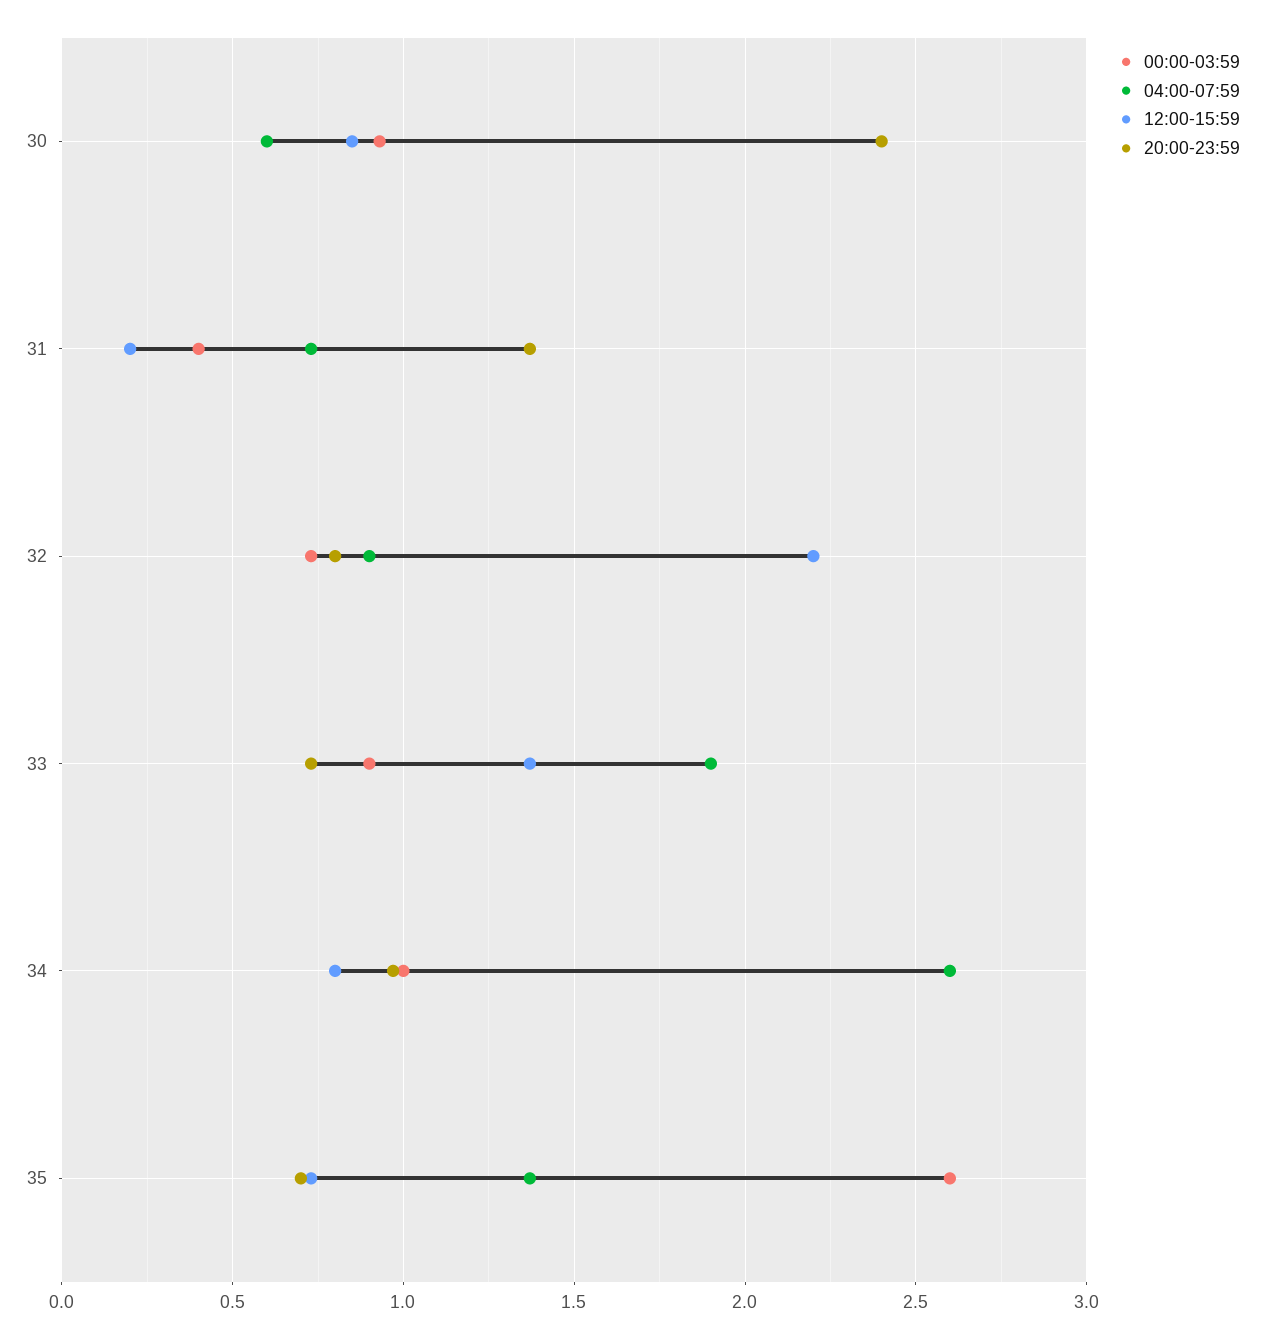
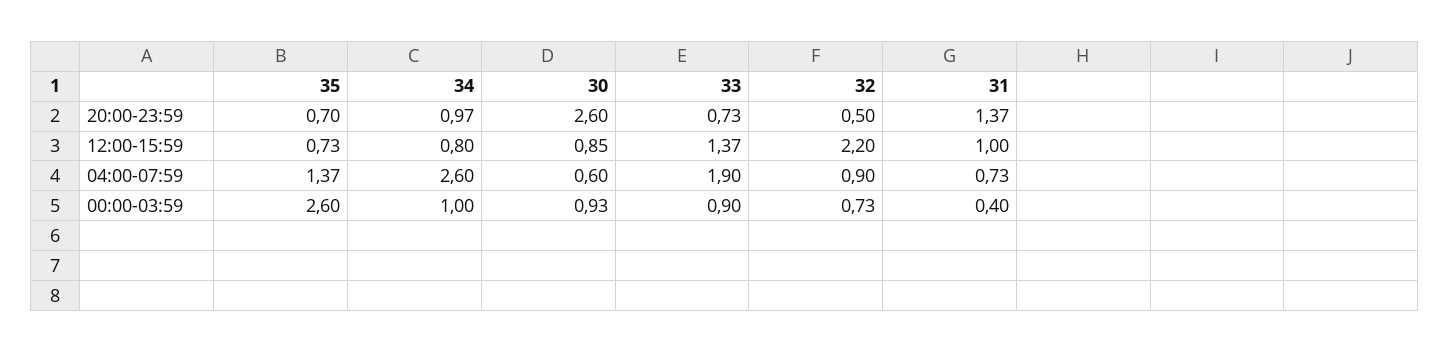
  {
    "00:00-03:59": {
      "30": 0.93,
      "31": 0.4,
      "32": 0.73,
      "33": 0.9,
      "34": 1,
      "35": 2.6
    },
    "04:00-07:59": {
      "30": 0.6,
      "31": 0.73,
      "32": 0.9,
      "33": 1.9,
      "34": 2.6,
      "35": 1.37
    },
    "12:00-15:59": {
      "30": 0.85,
-     "31": 0.2,
+     "31": 1,
      "32": 2.2,
      "33": 1.37,
      "34": 0.8,
      "35": 0.73
    },
    "20:00-23:59": {
-     "30": 2.4,
+     "30": 2.6,
      "31": 1.37,
-     "32": 0.8,
+     "32": 0.5,
      "33": 0.73,
      "34": 0.97,
      "35": 0.7
    }
  }

